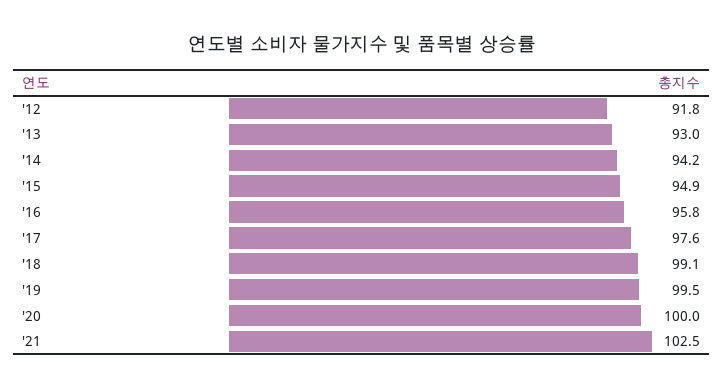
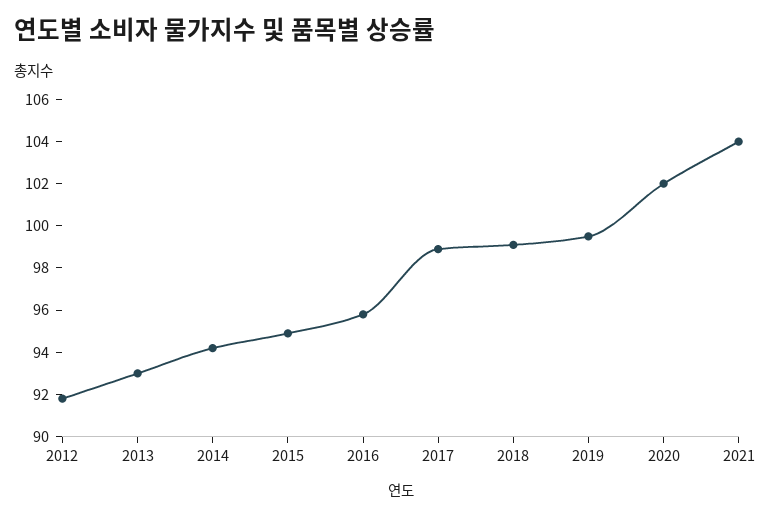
  {
    "'12": 91.8,
    "'13": 93,
    "'14": 94.2,
    "'15": 94.9,
    "'16": 95.8,
-   "'17": 97.6,
+   "'17": 99,
    "'18": 99.1,
    "'19": 99.5,
-   "'20": 100,
+   "'20": 102,
-   "'21": 102.5
+   "'21": 104
  }

